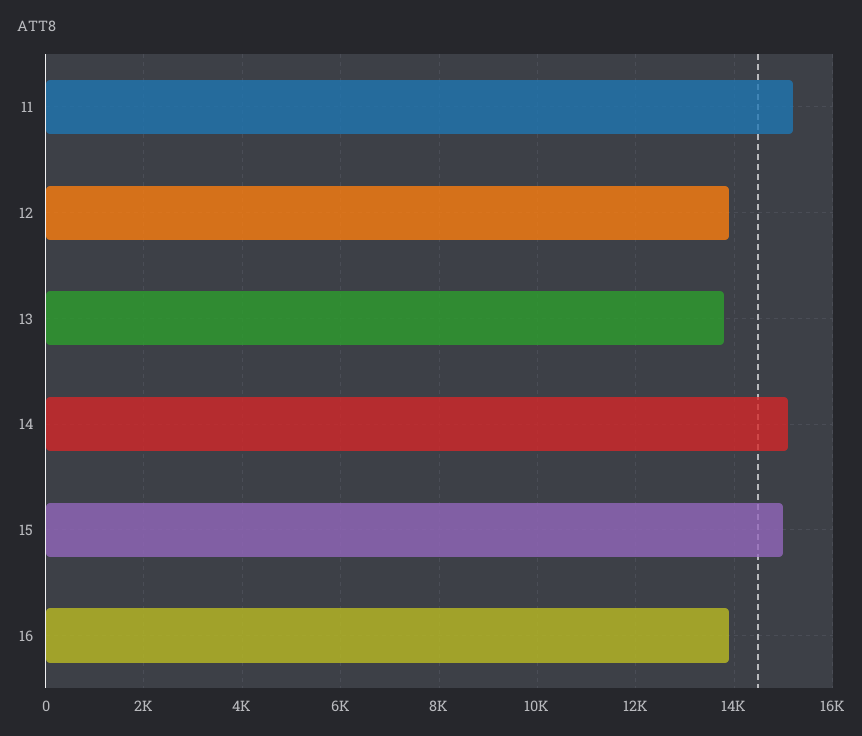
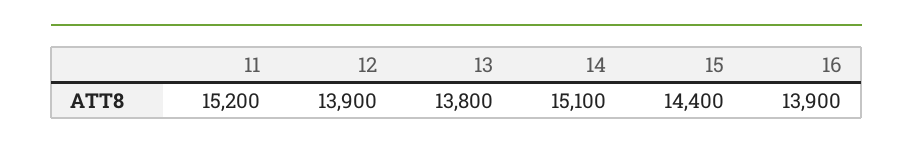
  {
    "11": 15200,
    "12": 13900,
    "13": 13800,
    "14": 15100,
-   "15": 15000,
+   "15": 14400,
    "16": 13900
  }

